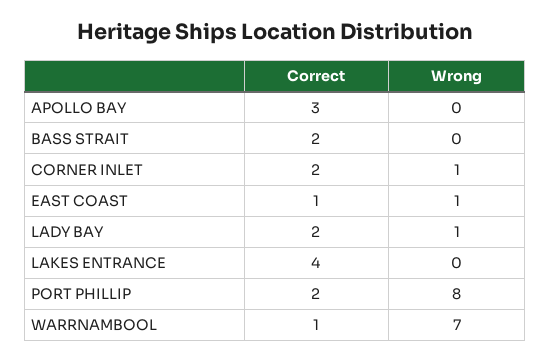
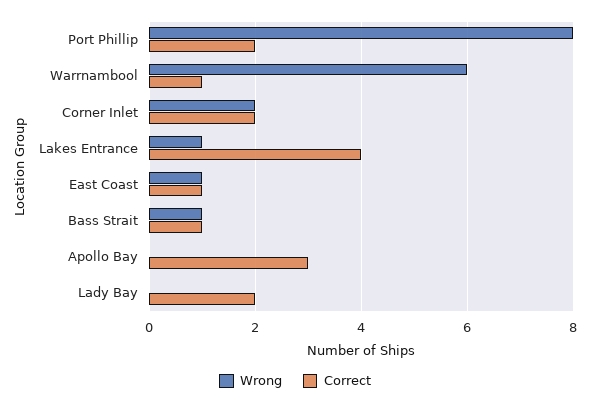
  {
    "Correct": {
      "APOLLO BAY": 3,
-     "BASS STRAIT": 2,
+     "BASS STRAIT": 1,
      "CORNER INLET": 2,
      "EAST COAST": 1,
      "LADY BAY": 2,
      "LAKES ENTRANCE": 4,
      "PORT PHILLIP": 2,
      "WARRNAMBOOL": 1
    },
    "Wrong": {
      "APOLLO BAY": 0,
-     "BASS STRAIT": 0,
+     "BASS STRAIT": 1,
-     "CORNER INLET": 1,
+     "CORNER INLET": 2,
      "EAST COAST": 1,
-     "LADY BAY": 1,
+     "LADY BAY": 0,
-     "LAKES ENTRANCE": 0,
+     "LAKES ENTRANCE": 1,
      "PORT PHILLIP": 8,
-     "WARRNAMBOOL": 7
+     "WARRNAMBOOL": 6
    }
  }

